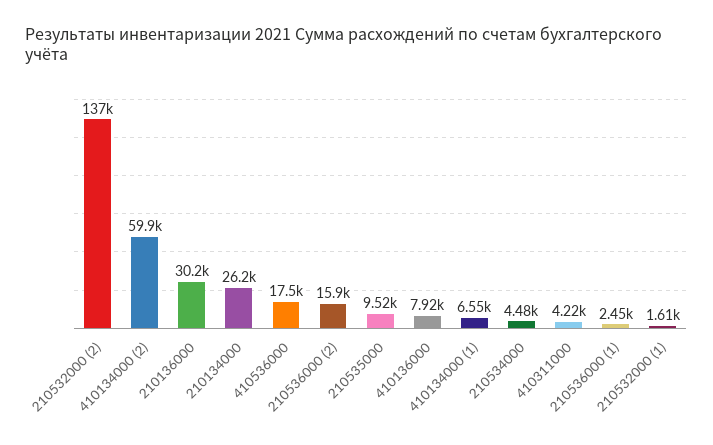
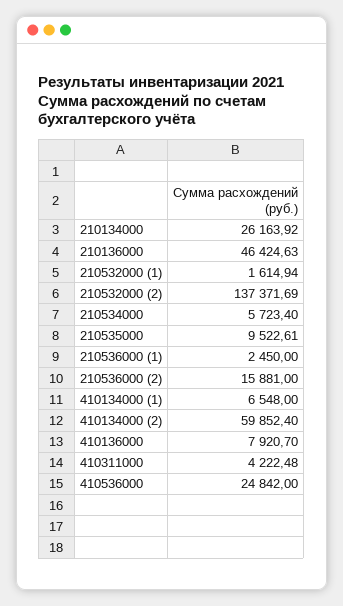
  {
    "210532000 (2)": 137371.69,
    "410134000 (2)": 59852.4,
-   "210136000": 30200,
+   "210136000": 46424.63,
    "210134000": 26163.92,
-   "410536000": 17500,
+   "410536000": 24842,
    "210536000 (2)": 15881,
    "210535000": 9522.61,
    "410136000": 7920.7,
    "410134000 (1)": 6548,
-   "210534000": 4480,
+   "210534000": 5723.4,
    "410311000": 4222.48,
    "210536000 (1)": 2450,
    "210532000 (1)": 1614.94
  }

